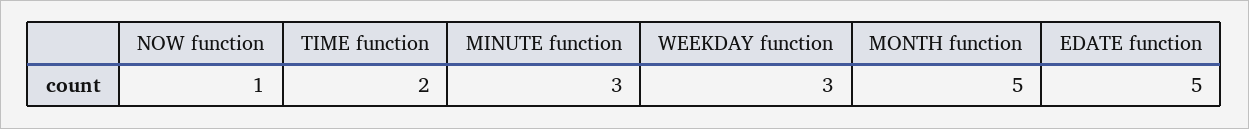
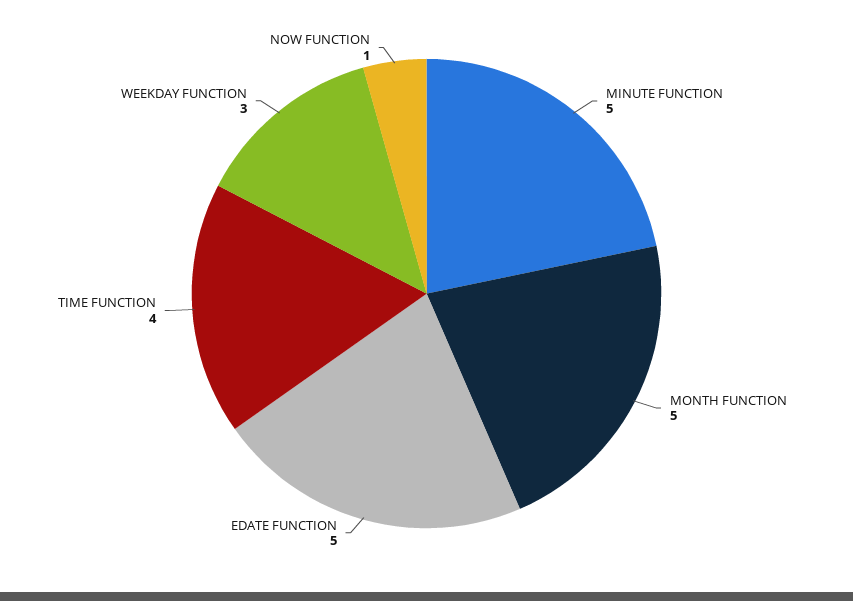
  {
    "NOW function": 1,
-   "TIME function": 2,
+   "TIME function": 4,
-   "MINUTE function": 3,
+   "MINUTE function": 5,
    "WEEKDAY function": 3,
    "MONTH function": 5,
    "EDATE function": 5
  }

